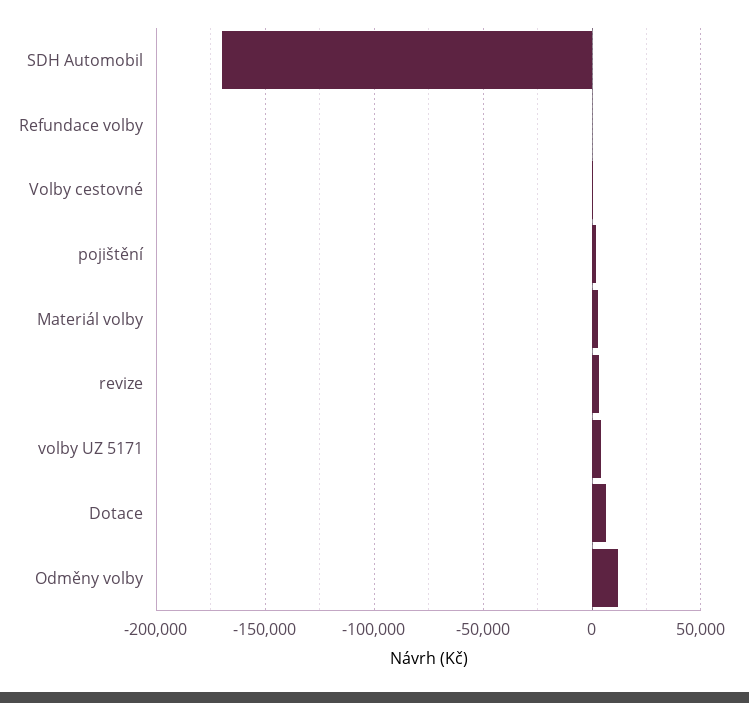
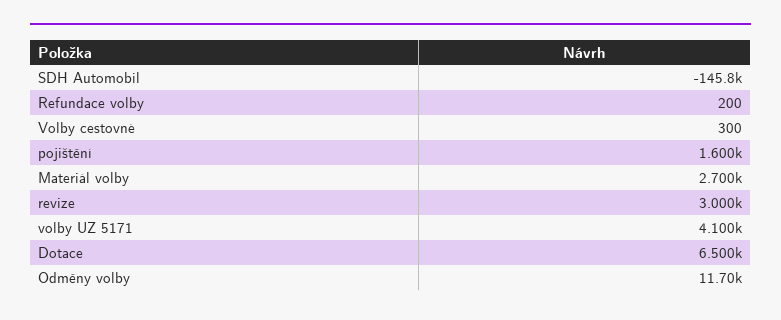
  {
-   "SDH Automobil": -170000,
+   "SDH Automobil": -145800,
    "Refundace volby": 200,
    "Volby cestovné": 300,
    "pojištění": 1600,
    "Materiál volby": 2700,
    "revize": 3000,
    "volby UZ 5171": 4100,
    "Dotace": 6500,
    "Odměny volby": 11700
  }

